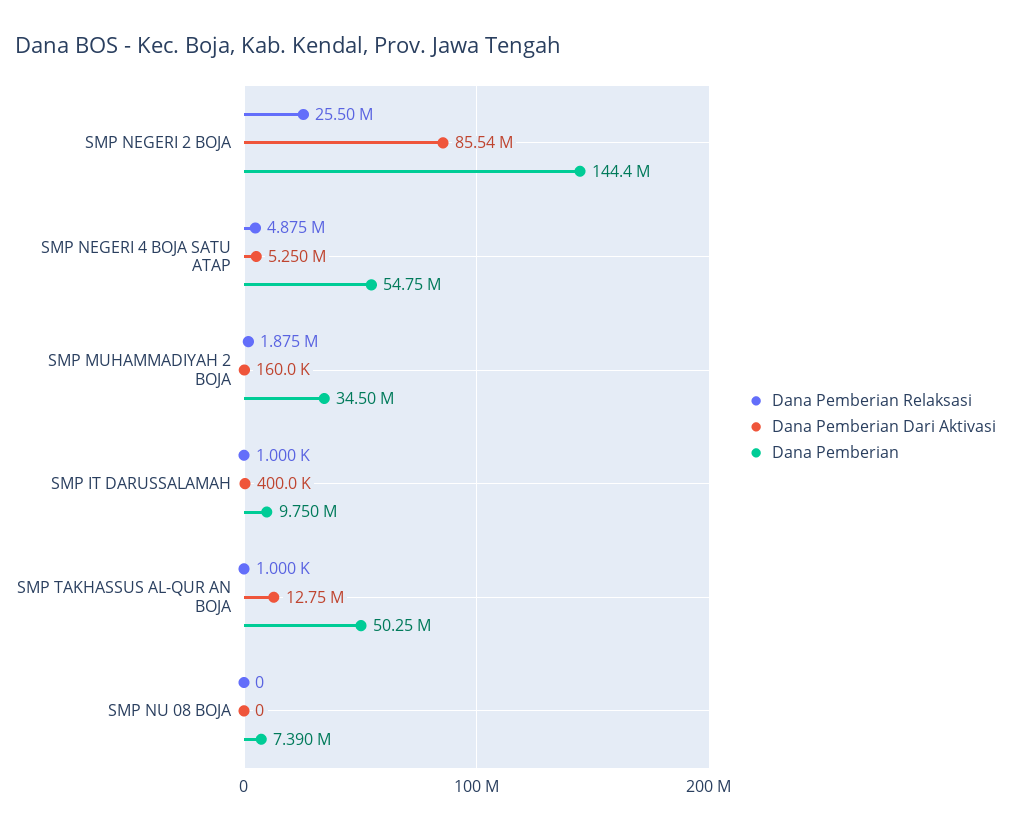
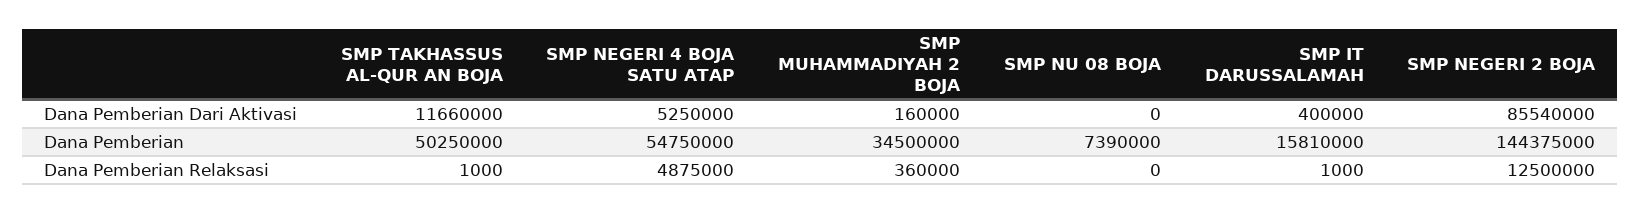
  {
    "Dana Pemberian Relaksasi": {
-     "SMP NEGERI 2 BOJA": 25500000,
+     "SMP NEGERI 2 BOJA": 12500000,
      "SMP NEGERI 4 BOJA SATU ATAP": 4875000,
-     "SMP MUHAMMADIYAH 2 BOJA": 1875000,
+     "SMP MUHAMMADIYAH 2 BOJA": 360000,
      "SMP IT DARUSSALAMAH": 1000,
      "SMP TAKHASSUS AL-QUR AN BOJA": 1000,
      "SMP NU 08 BOJA": 0
    },
    "Dana Pemberian Dari Aktivasi": {
      "SMP NEGERI 2 BOJA": 85540000,
      "SMP NEGERI 4 BOJA SATU ATAP": 5250000,
      "SMP MUHAMMADIYAH 2 BOJA": 160000,
      "SMP IT DARUSSALAMAH": 400000,
-     "SMP TAKHASSUS AL-QUR AN BOJA": 12750000,
+     "SMP TAKHASSUS AL-QUR AN BOJA": 11660000,
      "SMP NU 08 BOJA": 0
    },
    "Dana Pemberian": {
      "SMP NEGERI 2 BOJA": 144375000,
      "SMP NEGERI 4 BOJA SATU ATAP": 54750000,
      "SMP MUHAMMADIYAH 2 BOJA": 34500000,
-     "SMP IT DARUSSALAMAH": 9750000,
+     "SMP IT DARUSSALAMAH": 15810000,
      "SMP TAKHASSUS AL-QUR AN BOJA": 50250000,
      "SMP NU 08 BOJA": 7390000
    }
  }

